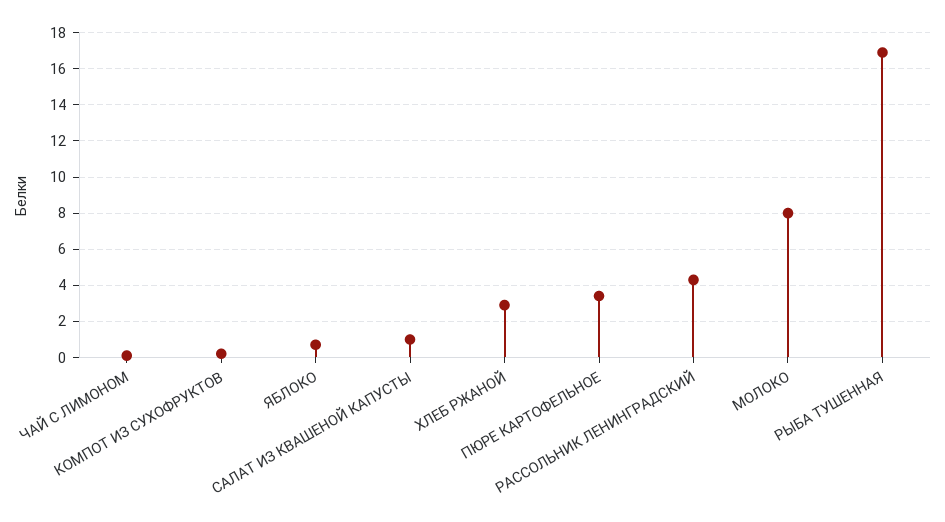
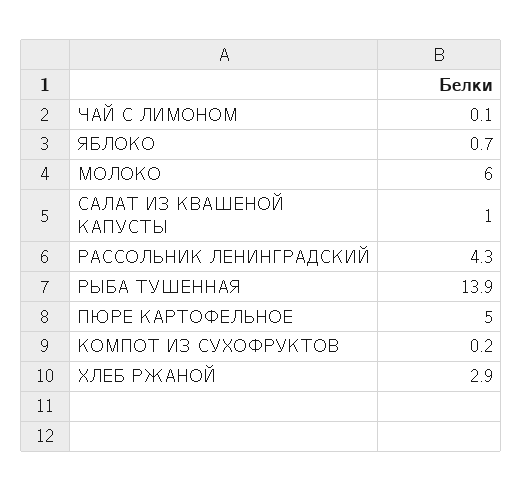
  {
    "ЧАЙ С ЛИМОНОМ": 0.1,
    "КОМПОТ ИЗ СУХОФРУКТОВ": 0.2,
    "ЯБЛОКО": 0.7,
    "САЛАТ ИЗ КВАШЕНОЙ КАПУСТЫ": 1,
    "ХЛЕБ РЖАНОЙ": 2.9,
-   "ПЮРЕ КАРТОФЕЛЬНОЕ": 3.5,
+   "ПЮРЕ КАРТОФЕЛЬНОЕ": 5,
    "РАССОЛЬНИК ЛЕНИНГРАДСКИЙ": 4.3,
-   "МОЛОКО": 8,
+   "МОЛОКО": 6,
-   "РЫБА ТУШЕННАЯ": 17
+   "РЫБА ТУШЕННАЯ": 13.9
  }

